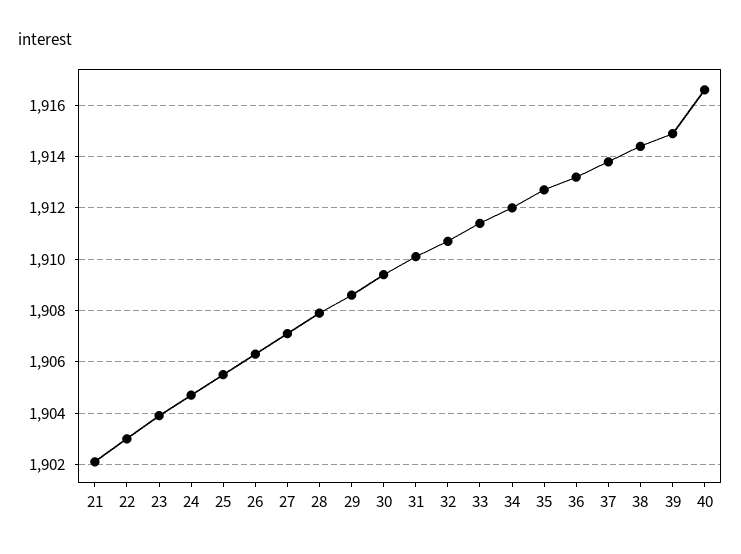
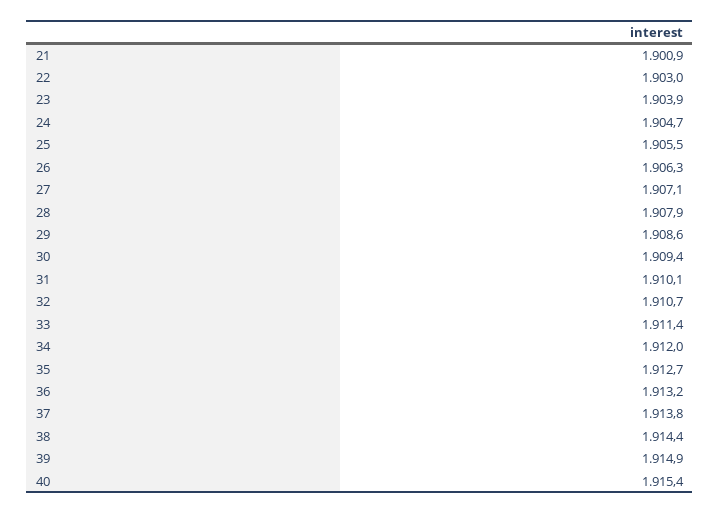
  {
-   "21": 1902,
+   "21": 1900.9,
    "22": 1903,
    "23": 1903.9,
    "24": 1904.7,
    "25": 1905.5,
    "26": 1906.3,
    "27": 1907.1,
    "28": 1907.9,
    "29": 1908.6,
    "30": 1909.4,
    "31": 1910.1,
    "32": 1910.7,
    "33": 1911.4,
    "34": 1912,
    "35": 1912.7,
    "36": 1913.2,
    "37": 1913.8,
    "38": 1914.4,
    "39": 1914.9,
-   "40": 1916.5
+   "40": 1915.4
  }

